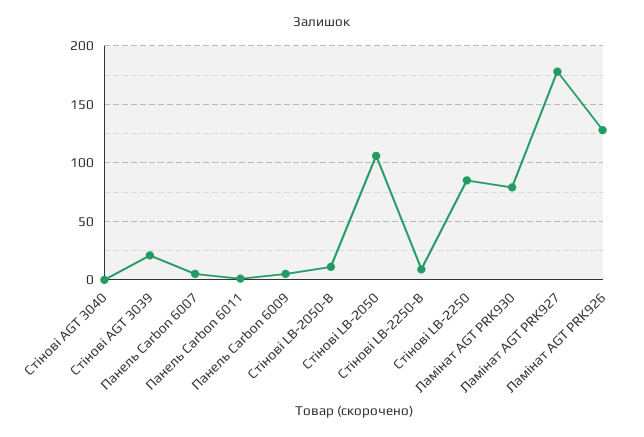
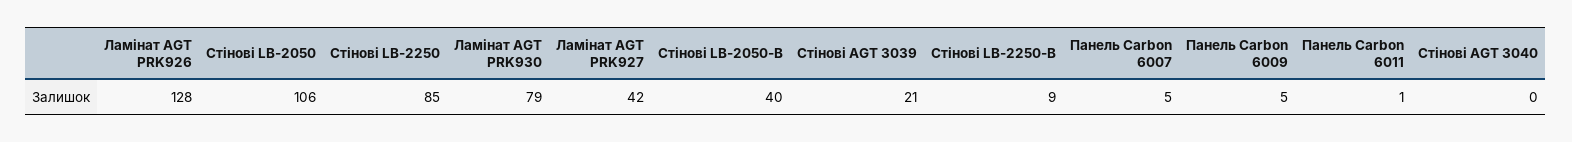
  {
    "Стінові AGT 3040": 0,
    "Стінові AGT 3039": 21,
    "Панель Carbon 6007": 5,
    "Панель Carbon 6011": 1,
    "Панель Carbon 6009": 5,
-   "Стінові LB-2050-В": 10,
+   "Стінові LB-2050-В": 40,
    "Стінові LB-2050": 106,
    "Стінові LB-2250-В": 9,
    "Стінові LB-2250": 85,
    "Ламінат AGT PRK930": 79,
-   "Ламінат AGT PRK927": 180,
+   "Ламінат AGT PRK927": 42,
    "Ламінат AGT PRK926": 128
  }

